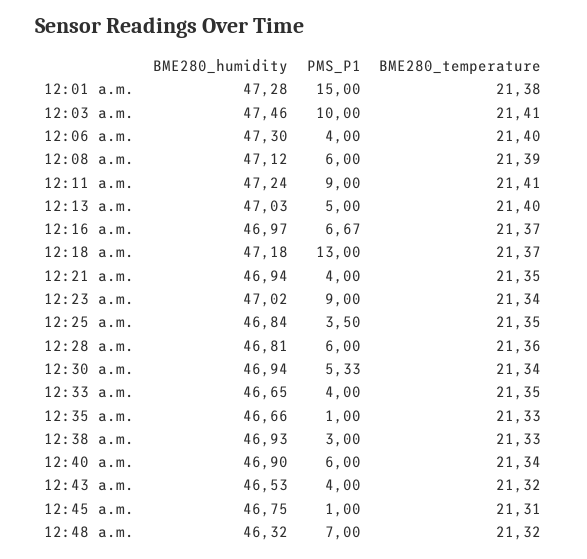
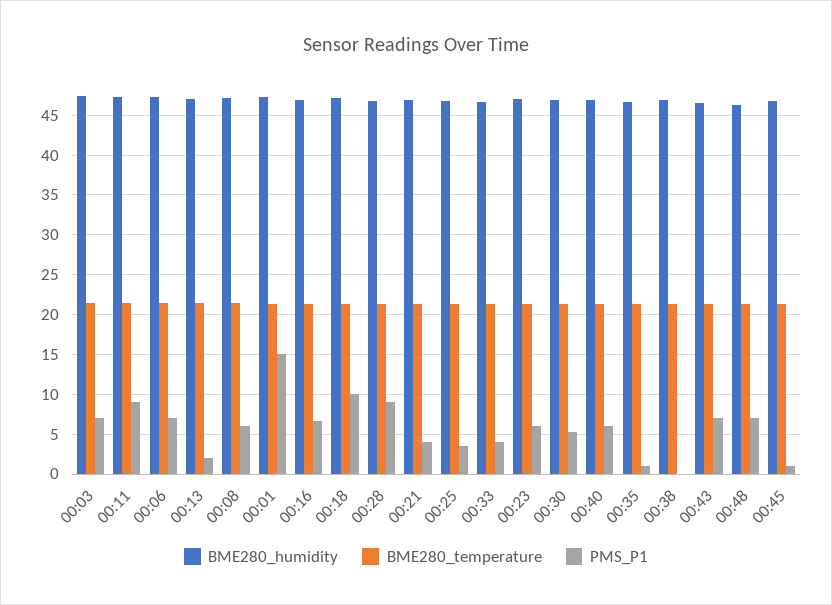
  {
    "BME280_humidity": {
      "12:01 a.m.": 47.28,
      "12:03 a.m.": 47.46,
      "12:06 a.m.": 47.3,
      "12:08 a.m.": 47.12,
      "12:11 a.m.": 47.24,
      "12:13 a.m.": 47.03,
      "12:16 a.m.": 46.97,
      "12:18 a.m.": 47.18,
      "12:21 a.m.": 46.94,
      "12:23 a.m.": 47.02,
      "12:25 a.m.": 46.84,
      "12:28 a.m.": 46.81,
      "12:30 a.m.": 46.94,
      "12:33 a.m.": 46.65,
      "12:35 a.m.": 46.66,
      "12:38 a.m.": 46.93,
      "12:40 a.m.": 46.9,
      "12:43 a.m.": 46.53,
      "12:45 a.m.": 46.75,
      "12:48 a.m.": 46.32
    },
    "PMS_P1": {
      "12:01 a.m.": 15,
-     "12:03 a.m.": 10,
+     "12:03 a.m.": 7,
-     "12:06 a.m.": 4,
+     "12:06 a.m.": 7,
      "12:08 a.m.": 6,
      "12:11 a.m.": 9,
-     "12:13 a.m.": 5,
+     "12:13 a.m.": 2,
      "12:16 a.m.": 6.67,
-     "12:18 a.m.": 13,
+     "12:18 a.m.": 10,
      "12:21 a.m.": 4,
-     "12:23 a.m.": 9,
+     "12:23 a.m.": 6,
      "12:25 a.m.": 3.5,
-     "12:28 a.m.": 6,
+     "12:28 a.m.": 9,
      "12:30 a.m.": 5.33,
      "12:33 a.m.": 4,
      "12:35 a.m.": 1,
-     "12:38 a.m.": 3,
+     "12:38 a.m.": 0,
      "12:40 a.m.": 6,
-     "12:43 a.m.": 4,
+     "12:43 a.m.": 7,
      "12:45 a.m.": 1,
      "12:48 a.m.": 7
    },
    "BME280_temperature": {
      "12:01 a.m.": 21.38,
      "12:03 a.m.": 21.41,
      "12:06 a.m.": 21.4,
      "12:08 a.m.": 21.39,
      "12:11 a.m.": 21.41,
      "12:13 a.m.": 21.4,
      "12:16 a.m.": 21.37,
      "12:18 a.m.": 21.37,
      "12:21 a.m.": 21.35,
      "12:23 a.m.": 21.34,
      "12:25 a.m.": 21.35,
      "12:28 a.m.": 21.36,
      "12:30 a.m.": 21.34,
      "12:33 a.m.": 21.35,
      "12:35 a.m.": 21.33,
      "12:38 a.m.": 21.33,
      "12:40 a.m.": 21.34,
      "12:43 a.m.": 21.32,
      "12:45 a.m.": 21.31,
      "12:48 a.m.": 21.32
    }
  }

